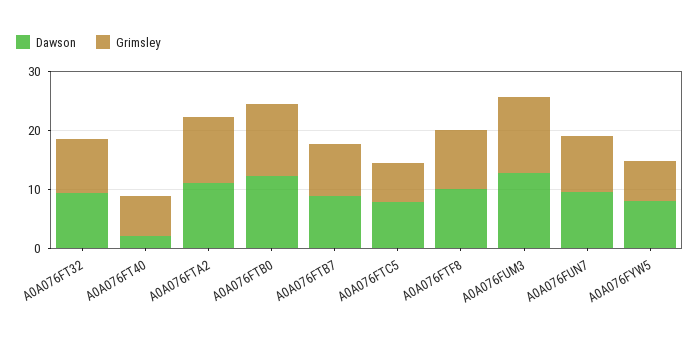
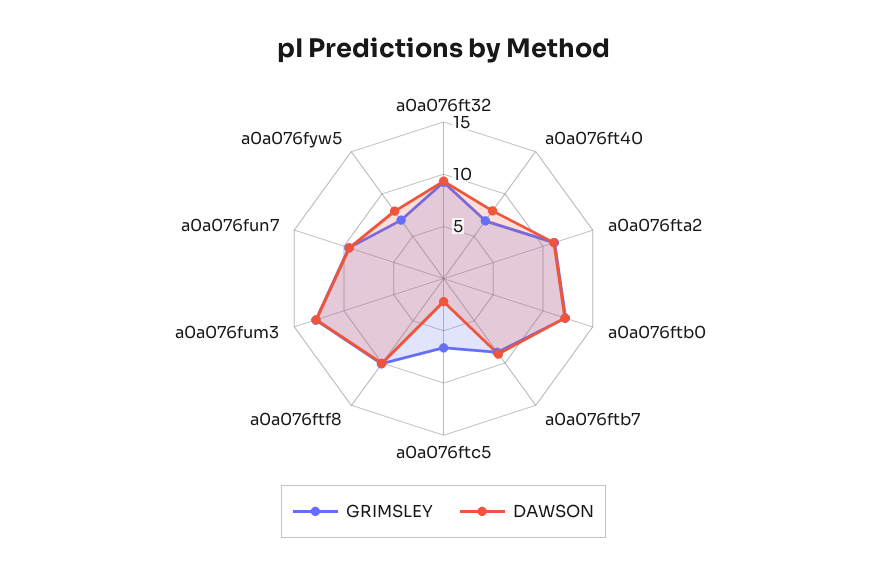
  {
    "Dawson": {
      "A0A076FT32": 9,
-     "A0A076FT40": 2,
+     "A0A076FT40": 8,
      "A0A076FTA2": 11,
      "A0A076FTB0": 12,
      "A0A076FTB7": 9,
-     "A0A076FTC5": 8,
+     "A0A076FTC5": 2,
      "A0A076FTF8": 10,
      "A0A076FUM3": 13,
      "A0A076FUN7": 9,
      "A0A076FYW5": 8
    },
    "Grimsley": {
      "A0A076FT32": 9,
      "A0A076FT40": 7,
      "A0A076FTA2": 11,
      "A0A076FTB0": 12,
      "A0A076FTB7": 9,
      "A0A076FTC5": 7,
      "A0A076FTF8": 10,
      "A0A076FUM3": 13,
      "A0A076FUN7": 10,
      "A0A076FYW5": 7
    }
  }

